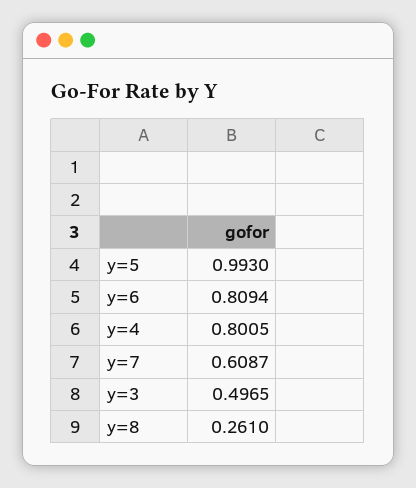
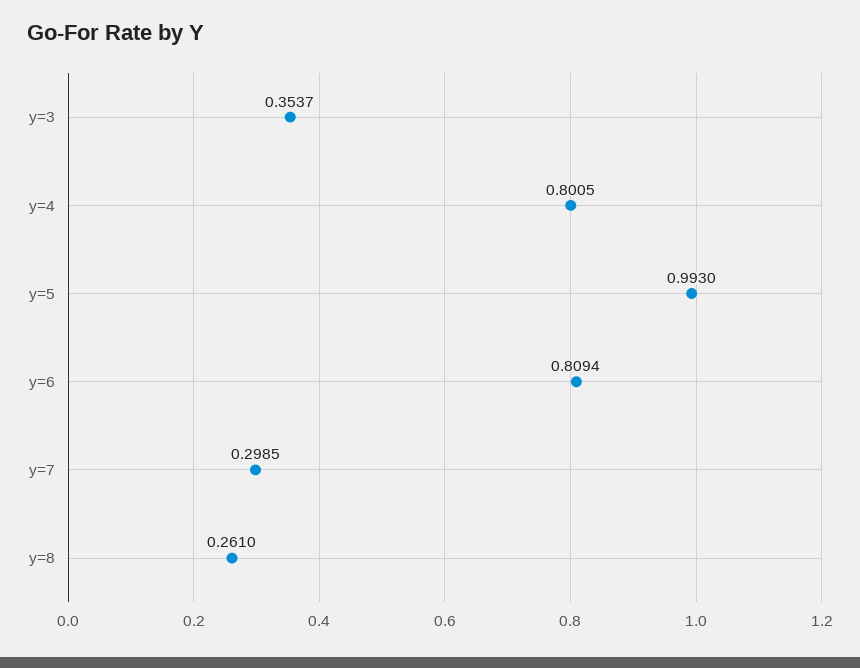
  {
    "y=5": 0.993,
    "y=6": 0.8094,
    "y=4": 0.8005,
-   "y=7": 0.6087,
+   "y=7": 0.2985,
-   "y=3": 0.4965,
+   "y=3": 0.3537,
    "y=8": 0.261
  }

